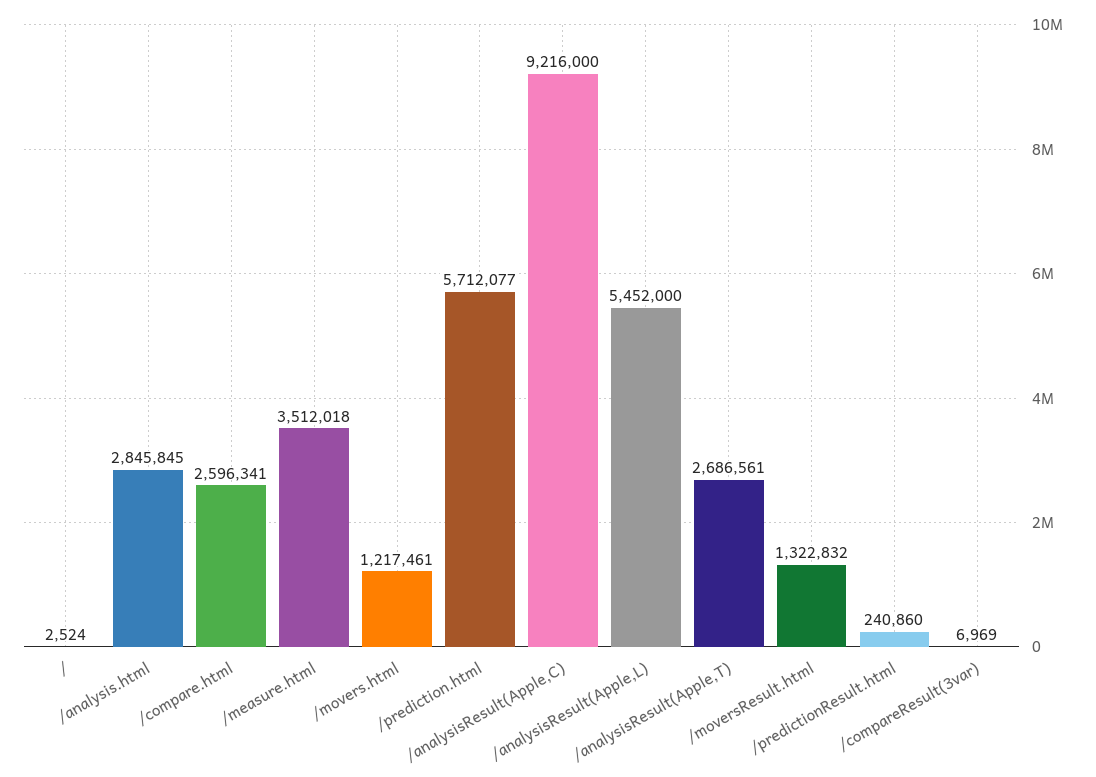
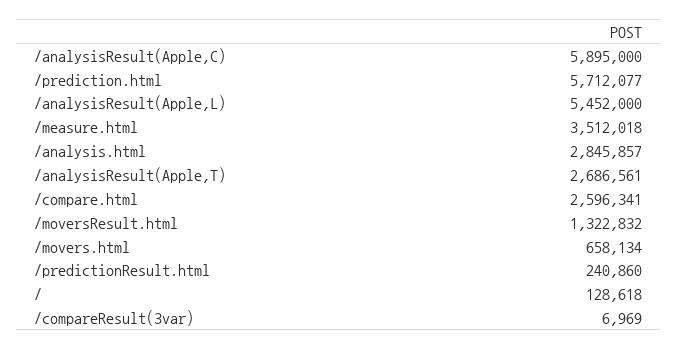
  {
-   "/": 2524,
+   "/": 128618,
-   "/analysis.html": 2845845,
+   "/analysis.html": 2845857,
    "/compare.html": 2596341,
    "/measure.html": 3512018,
-   "/movers.html": 1217461,
+   "/movers.html": 658134,
    "/prediction.html": 5712077,
-   "/analysisResult(Apple,C)": 9216000,
+   "/analysisResult(Apple,C)": 5895000,
    "/analysisResult(Apple,L)": 5452000,
    "/analysisResult(Apple,T)": 2686561,
    "/moversResult.html": 1322832,
    "/predictionResult.html": 240860,
    "/compareResult(3var)": 6969
  }

